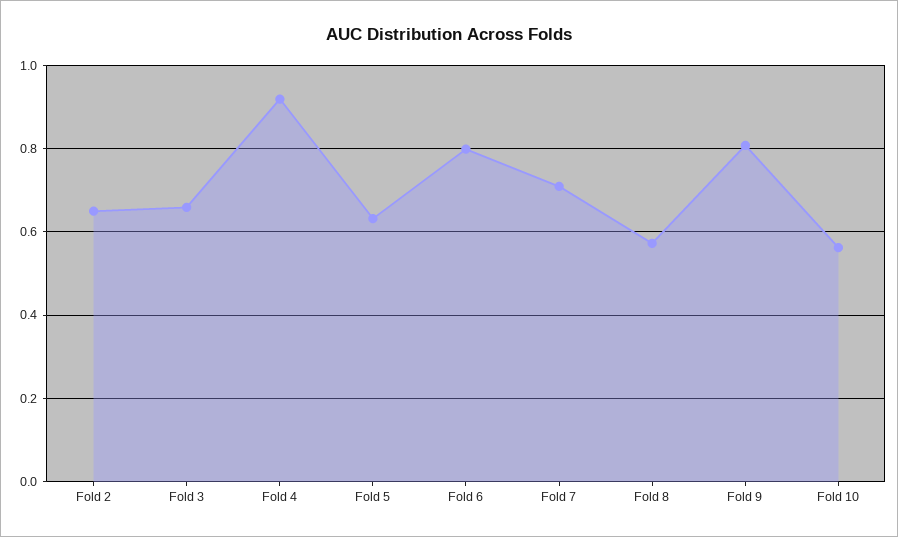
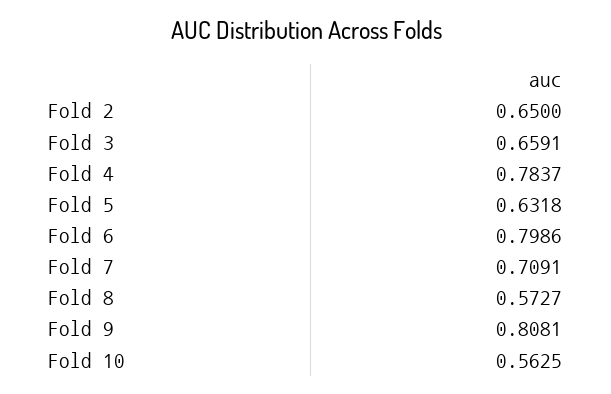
  {
    "Fold 2": 0.65,
    "Fold 3": 0.6591,
-   "Fold 4": 0.92,
+   "Fold 4": 0.7837,
    "Fold 5": 0.6318,
    "Fold 6": 0.7986,
    "Fold 7": 0.7091,
    "Fold 8": 0.5727,
    "Fold 9": 0.8081,
    "Fold 10": 0.5625
  }

